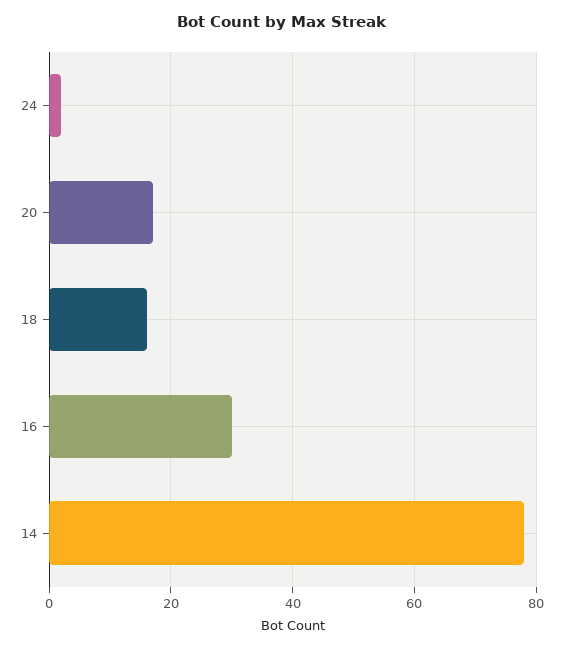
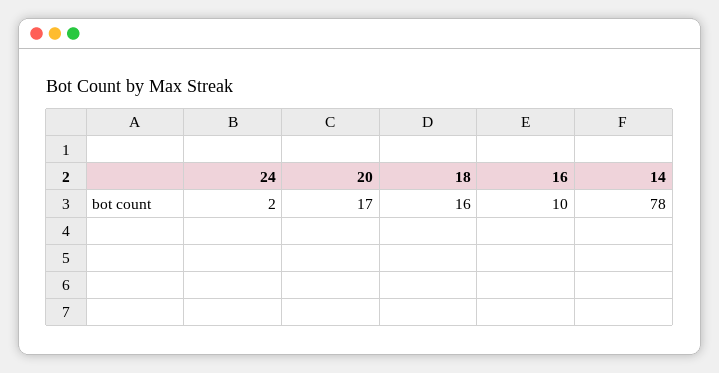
  {
    "24": 2,
    "20": 17,
    "18": 16,
-   "16": 30,
+   "16": 10,
    "14": 78
  }

